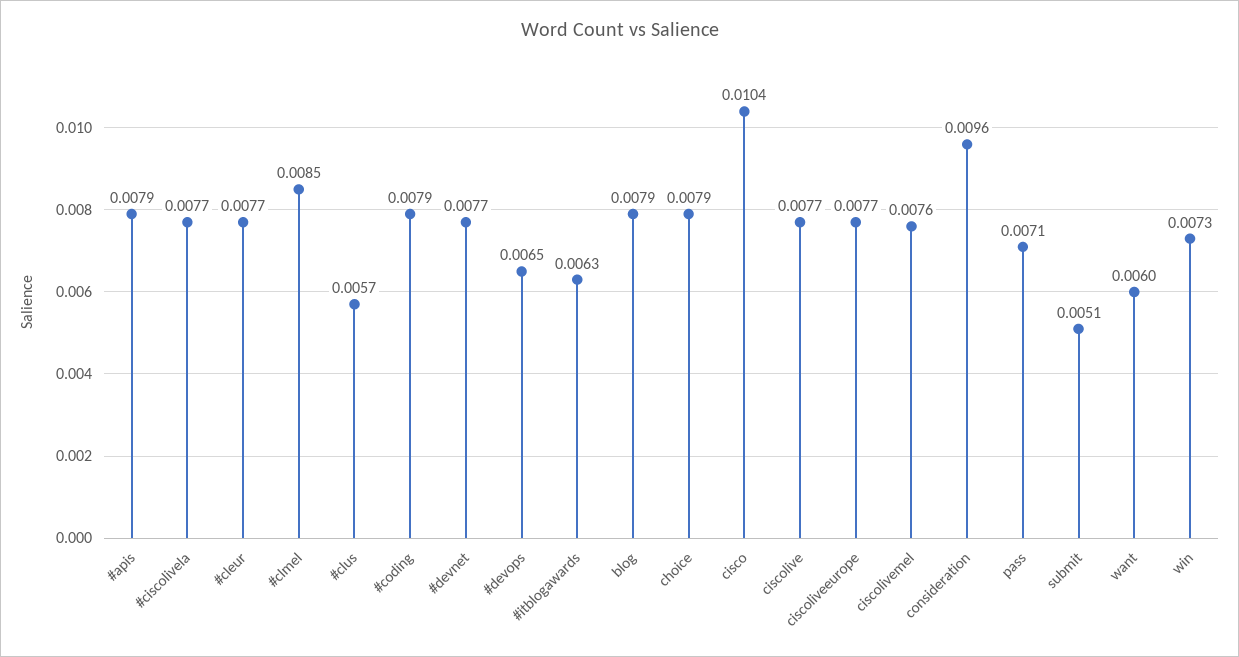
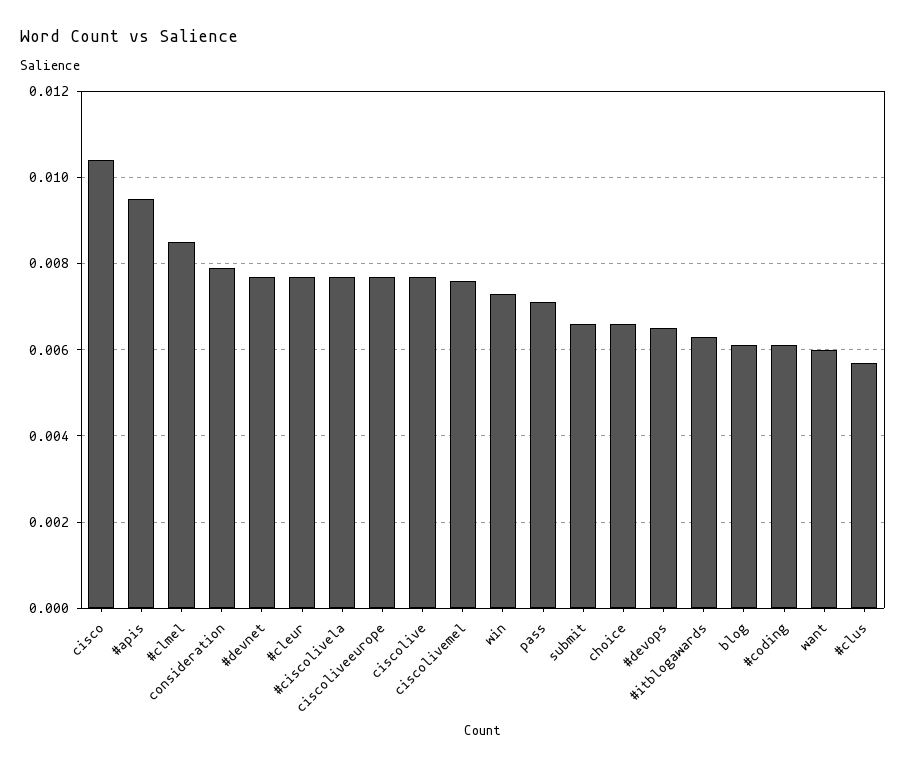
  {
-   "#apis": 0.0079,
+   "#apis": 0.0095,
    "#ciscolivela": 0.0077,
    "#cleur": 0.0077,
    "#clmel": 0.0085,
    "#clus": 0.0057,
-   "#coding": 0.0079,
+   "#coding": 0.006,
    "#devnet": 0.0077,
    "#devops": 0.0065,
    "#itblogawards": 0.0063,
-   "blog": 0.0079,
+   "blog": 0.006,
-   "choice": 0.0079,
+   "choice": 0.0065,
    "cisco": 0.0104,
    "ciscolive": 0.0077,
    "ciscoliveeurope": 0.0077,
    "ciscolivemel": 0.0076,
-   "consideration": 0.0096,
+   "consideration": 0.008,
    "pass": 0.0071,
-   "submit": 0.0051,
+   "submit": 0.0065,
    "want": 0.006,
    "win": 0.0073
  }

